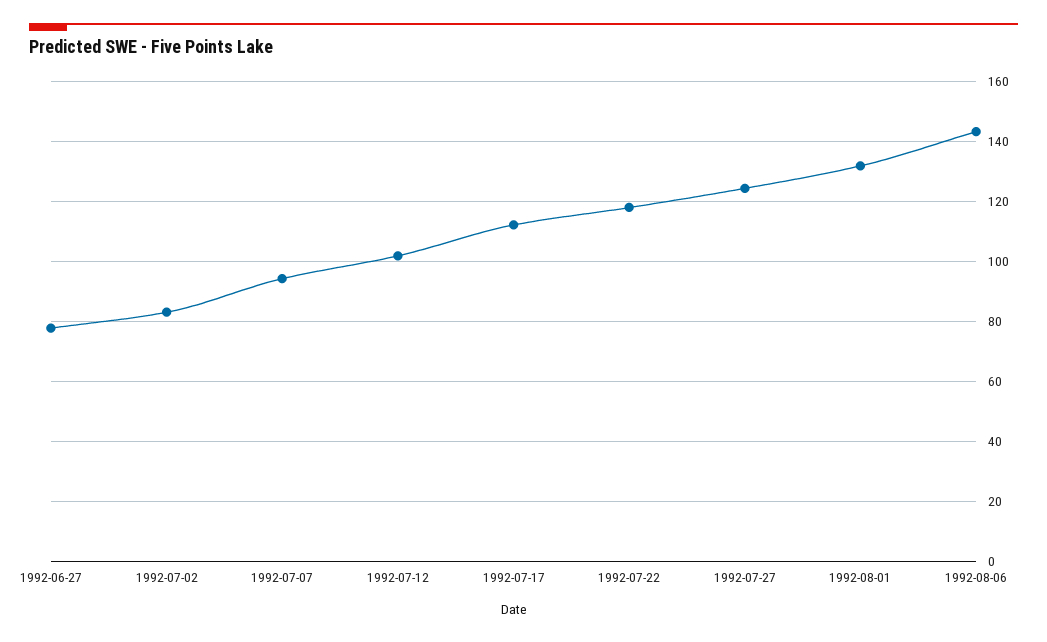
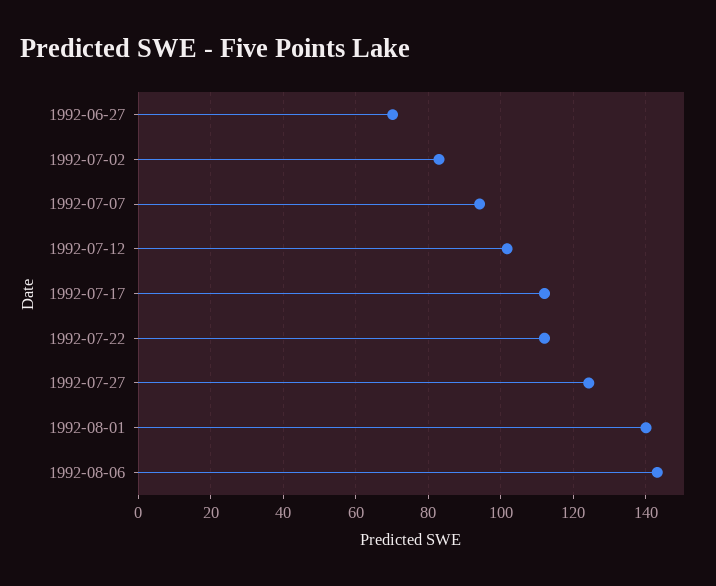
  {
-   "1992-06-27": 77.5,
+   "1992-06-27": 70,
    "1992-07-02": 84,
    "1992-07-07": 94,
    "1992-07-12": 102,
    "1992-07-17": 112,
-   "1992-07-22": 117.5,
+   "1992-07-22": 112,
    "1992-07-27": 124,
-   "1992-08-01": 132.5,
+   "1992-08-01": 140,
    "1992-08-06": 144
  }

